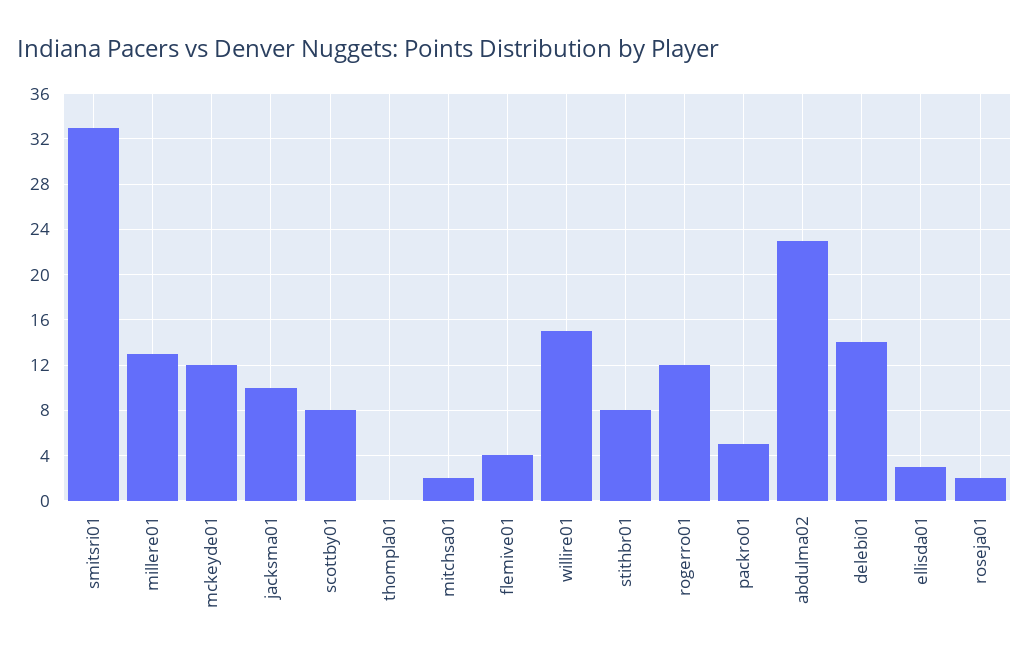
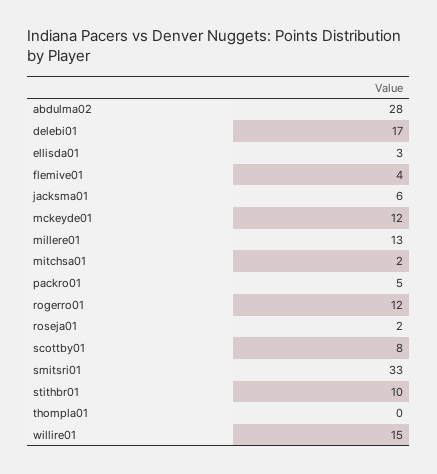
  {
    "smitsri01": 33,
    "millere01": 13,
    "mckeyde01": 12,
-   "jacksma01": 10,
+   "jacksma01": 6,
    "scottby01": 8,
    "thompla01": 0,
    "mitchsa01": 2,
    "flemive01": 4,
    "willire01": 15,
-   "stithbr01": 8,
+   "stithbr01": 10,
    "rogerro01": 12,
    "packro01": 5,
-   "abdulma02": 23,
+   "abdulma02": 28,
-   "delebi01": 14,
+   "delebi01": 17,
    "ellisda01": 3,
    "roseja01": 2
  }

